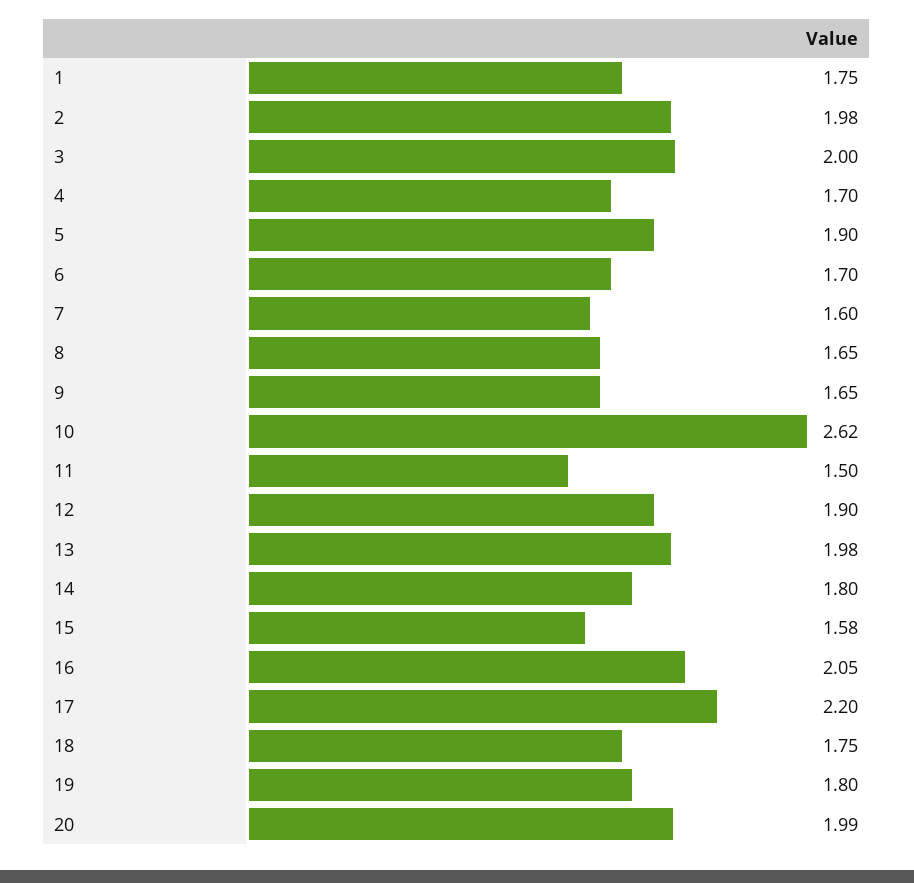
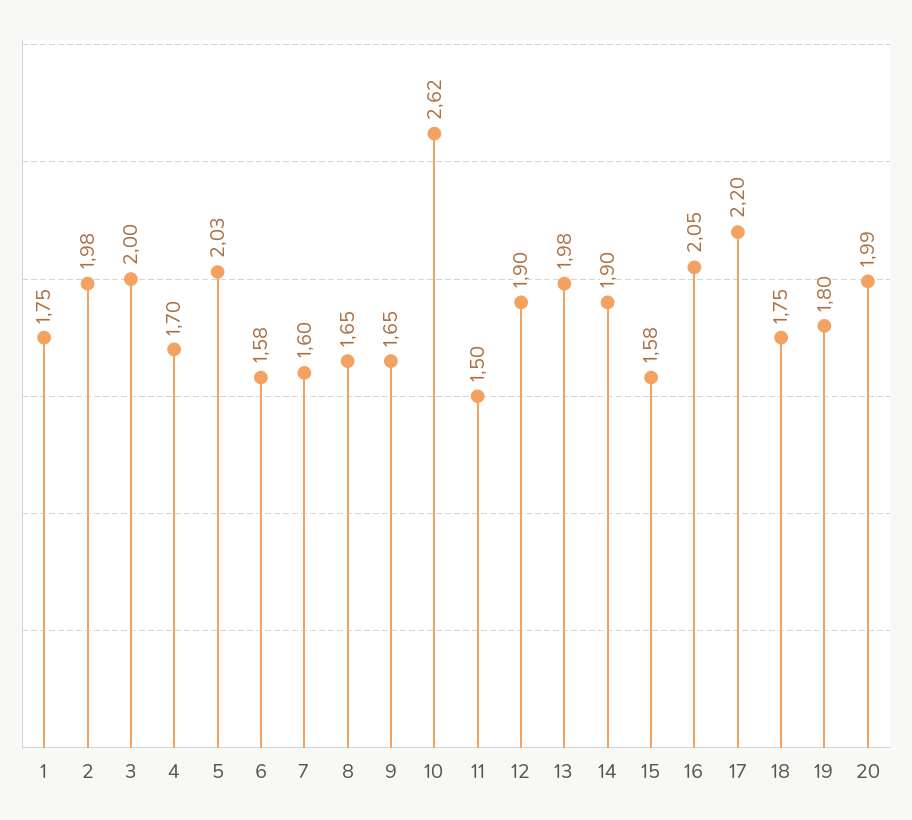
  {
    "1": 1.75,
    "2": 1.98,
    "3": 2,
    "4": 1.7,
-   "5": 1.9,
+   "5": 2.03,
-   "6": 1.7,
+   "6": 1.58,
    "7": 1.6,
    "8": 1.65,
    "9": 1.65,
    "10": 2.62,
    "11": 1.5,
    "12": 1.9,
    "13": 1.98,
-   "14": 1.8,
+   "14": 1.9,
    "15": 1.58,
    "16": 2.05,
    "17": 2.2,
    "18": 1.75,
    "19": 1.8,
    "20": 1.99
  }

